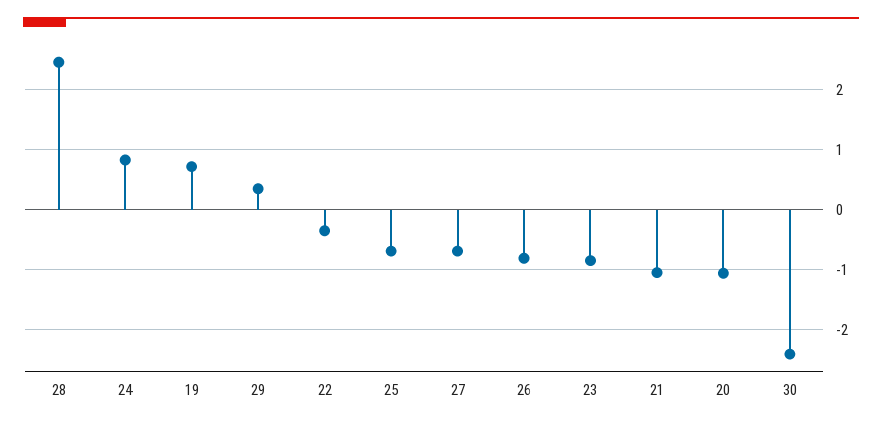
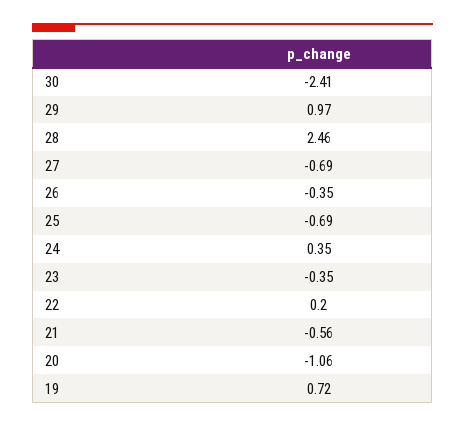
  {
    "28": 2.46,
-   "24": 0.8,
+   "24": 0.35,
    "19": 0.72,
-   "29": 0.4,
+   "29": 0.97,
-   "22": -0.4,
+   "22": 0.2,
    "25": -0.69,
    "27": -0.69,
-   "26": -0.8,
+   "26": -0.35,
-   "23": -0.8,
+   "23": -0.35,
-   "21": -1,
+   "21": -0.56,
    "20": -1.06,
    "30": -2.41
  }

